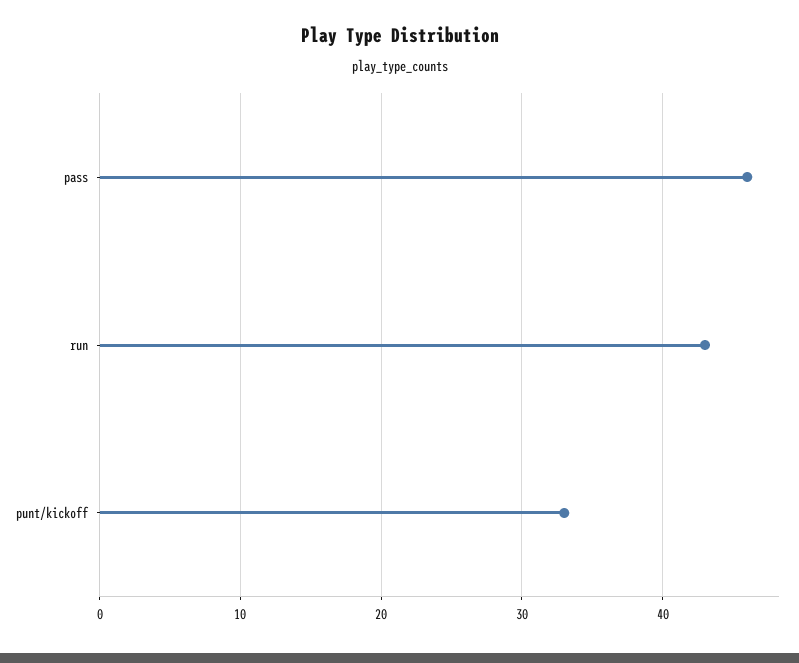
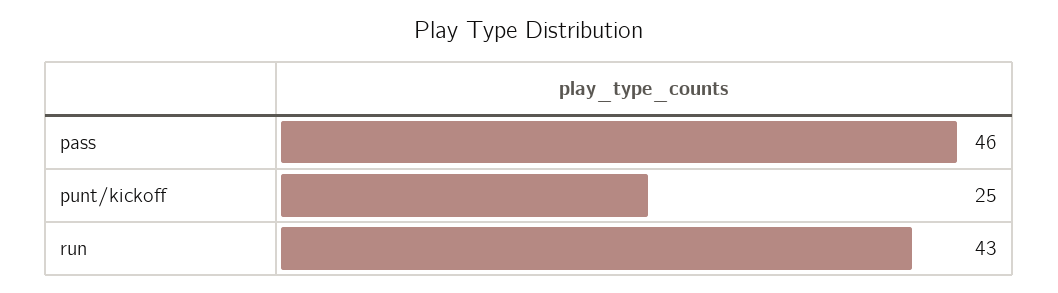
  {
    "pass": 46,
    "run": 43,
-   "punt/kickoff": 33
+   "punt/kickoff": 25
  }

